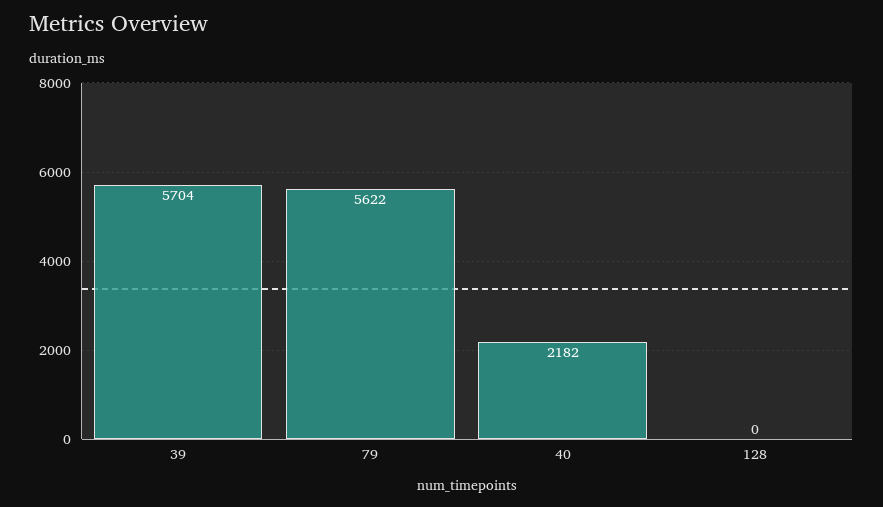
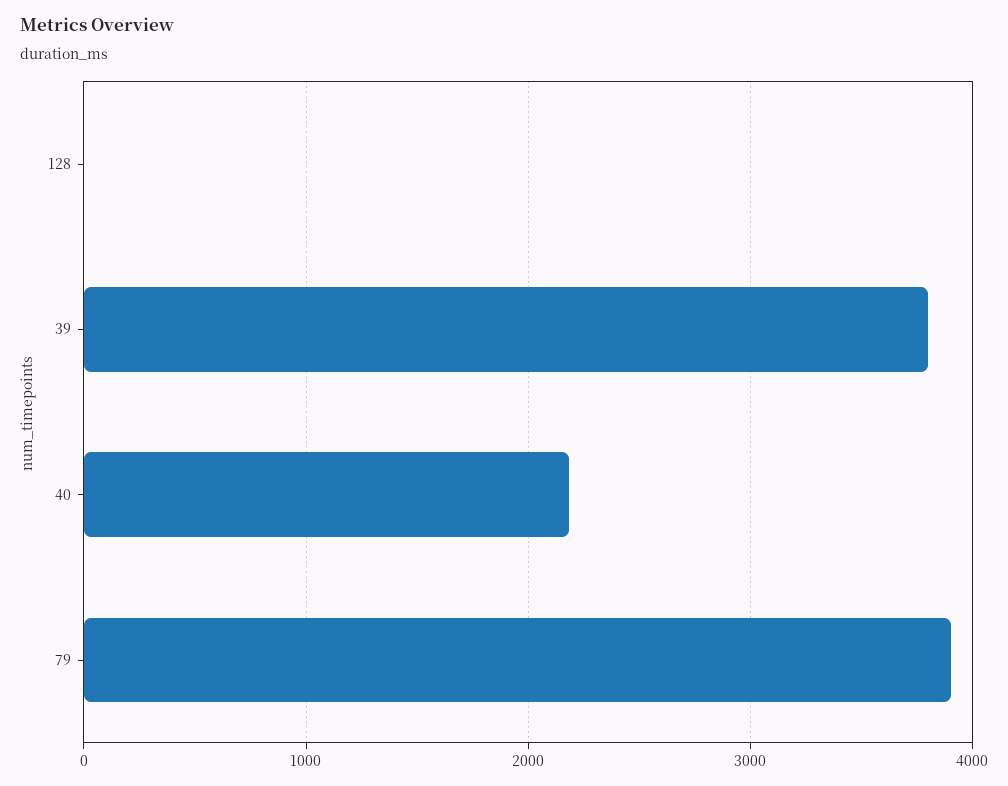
  {
-   "39": 5704,
+   "39": 3800,
-   "79": 5622,
+   "79": 3900,
    "40": 2182,
    "128": 0
  }

